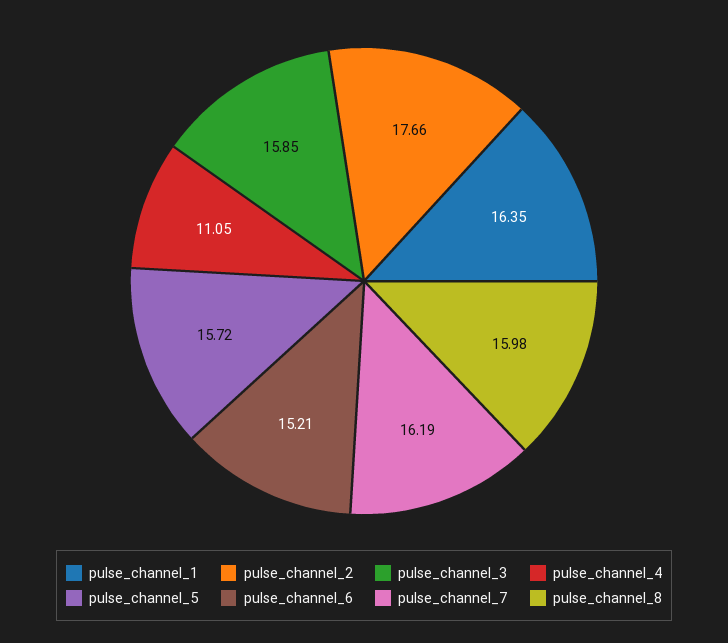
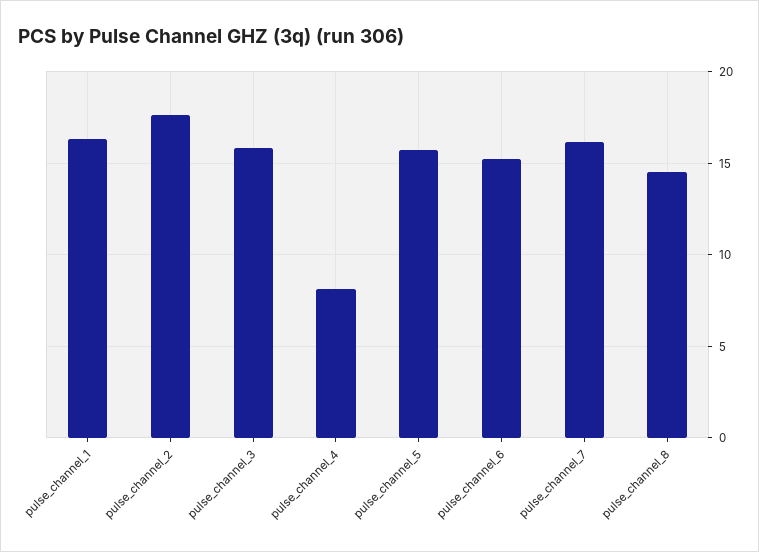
  {
    "pulse_channel_1": 16.35,
    "pulse_channel_2": 17.66,
    "pulse_channel_3": 15.85,
-   "pulse_channel_4": 11.05,
+   "pulse_channel_4": 8,
    "pulse_channel_5": 15.72,
    "pulse_channel_6": 15.21,
    "pulse_channel_7": 16.19,
-   "pulse_channel_8": 15.98
+   "pulse_channel_8": 14.5
  }

